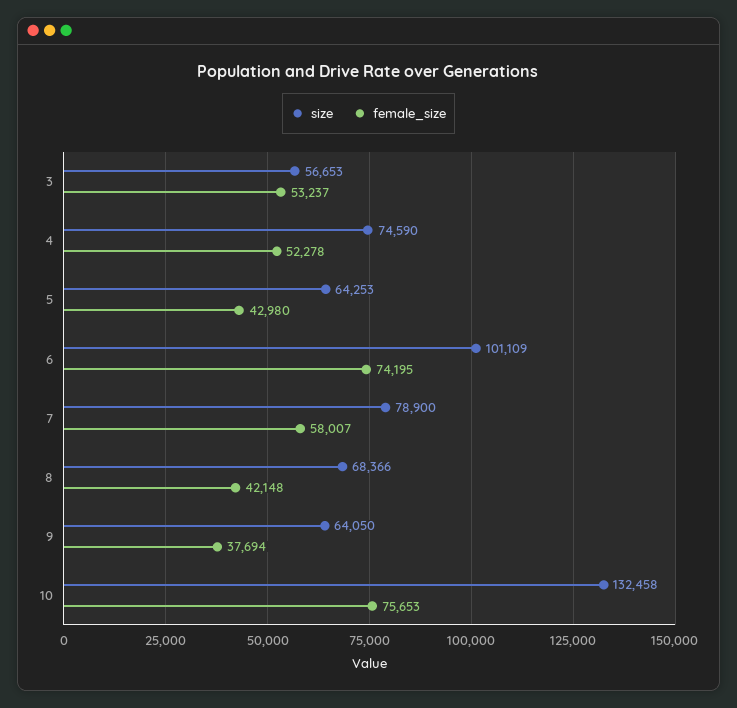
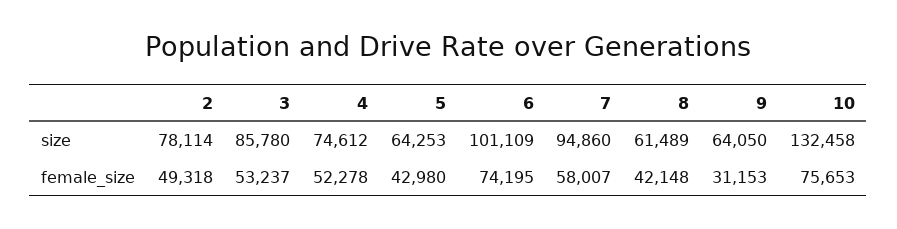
  {
    "size": {
-     "3": 56653,
+     "3": 85780,
-     "4": 74590,
+     "4": 74612,
      "5": 64253,
      "6": 101109,
-     "7": 78900,
+     "7": 94860,
-     "8": 68366,
+     "8": 61489,
      "9": 64050,
-     "10": 132458
+     "10": 132458,
+     "2": 78114
    },
    "female_size": {
      "3": 53237,
      "4": 52278,
      "5": 42980,
      "6": 74195,
      "7": 58007,
      "8": 42148,
-     "9": 37694,
+     "9": 31153,
-     "10": 75653
+     "10": 75653,
+     "2": 49318
    }
  }

